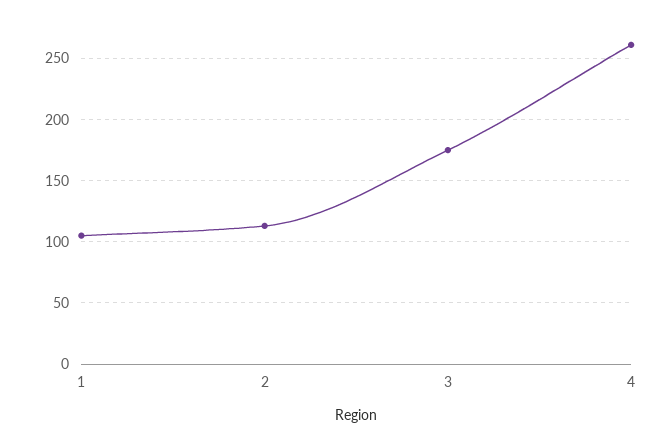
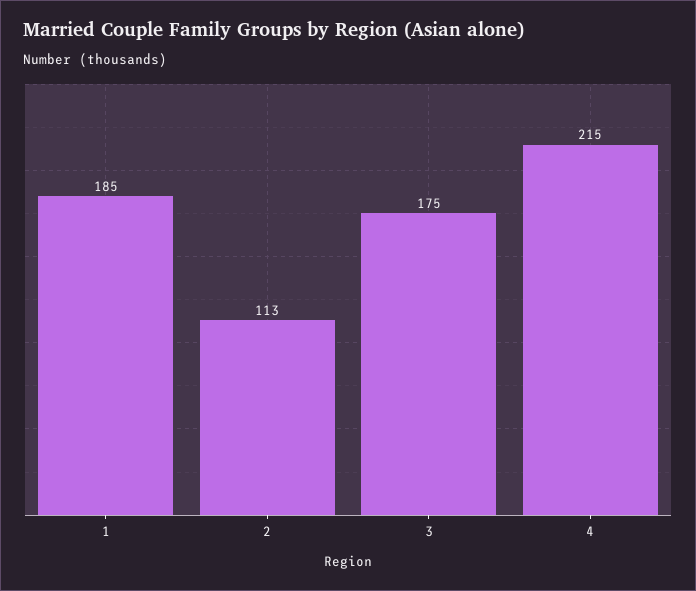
  {
-   "1": 105,
+   "1": 185,
    "2": 113,
    "3": 175,
-   "4": 260
+   "4": 215
  }

